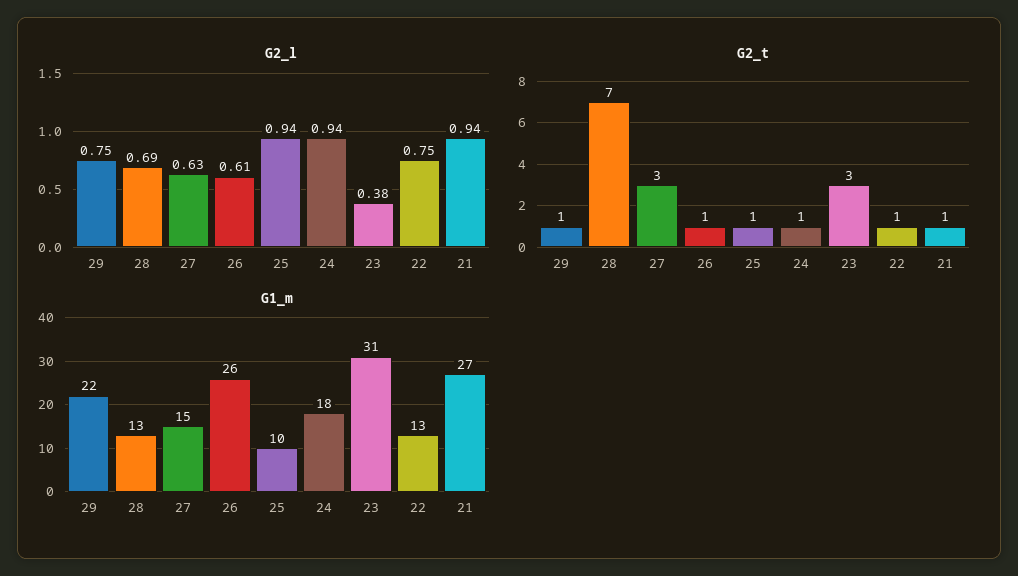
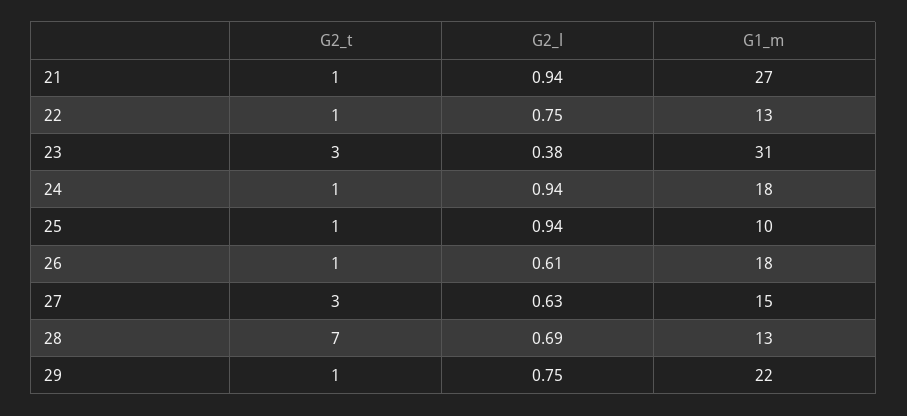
  {
    "G2_l": {
      "29": 0.75,
      "28": 0.69,
      "27": 0.63,
      "26": 0.61,
      "25": 0.94,
      "24": 0.94,
      "23": 0.38,
      "22": 0.75,
      "21": 0.94
    },
    "G2_t": {
      "29": 1,
      "28": 7,
      "27": 3,
      "26": 1,
      "25": 1,
      "24": 1,
      "23": 3,
      "22": 1,
      "21": 1
    },
    "G1_m": {
      "29": 22,
      "28": 13,
      "27": 15,
-     "26": 26,
+     "26": 18,
      "25": 10,
      "24": 18,
      "23": 31,
      "22": 13,
      "21": 27
    }
  }

